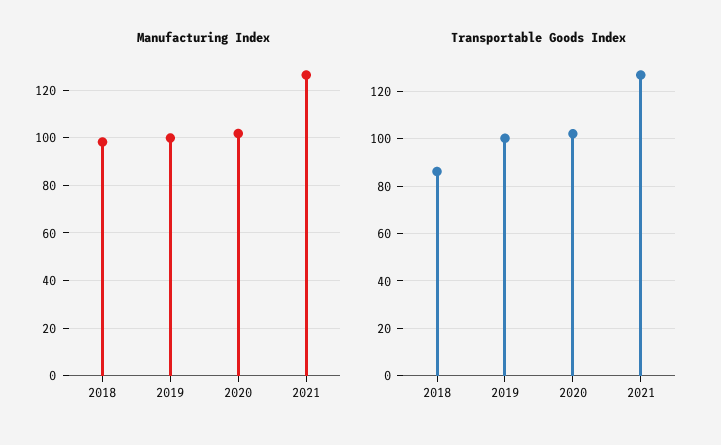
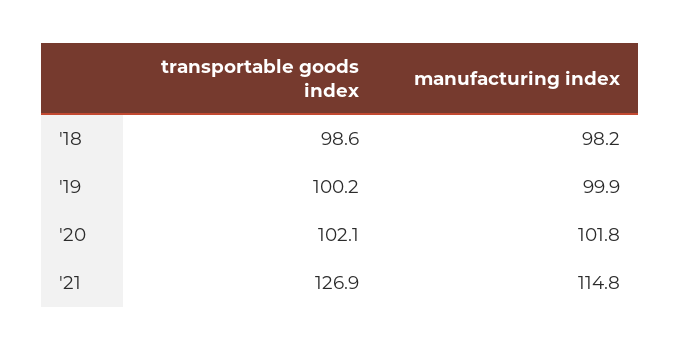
  {
    "Manufacturing Index": {
      "2018": 98.2,
      "2019": 99.9,
      "2020": 101.8,
-     "2021": 125
+     "2021": 114.8
    },
    "Transportable Goods Index": {
-     "2018": 85,
+     "2018": 98.6,
      "2019": 100.2,
      "2020": 102.1,
      "2021": 126.9
    }
  }

